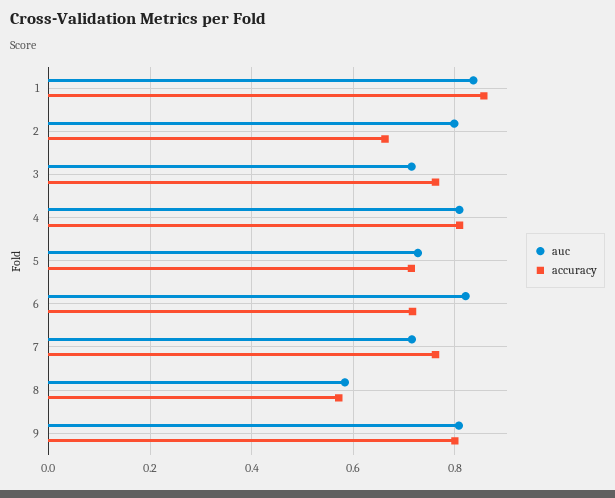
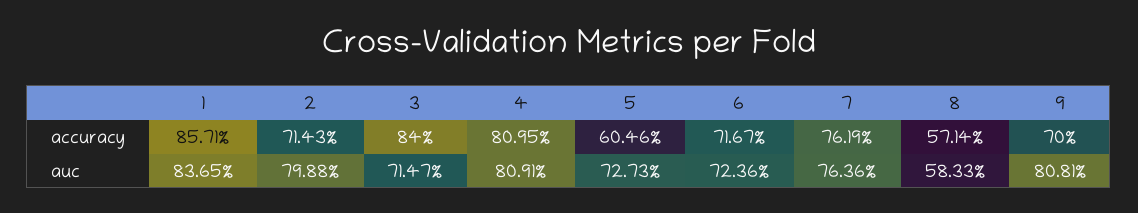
  {
    "auc": {
      "1": 0.8365,
      "2": 0.7988,
      "3": 0.7147,
      "4": 0.8091,
      "5": 0.7273,
-     "6": 0.82,
+     "6": 0.7236,
-     "7": 0.72,
+     "7": 0.7636,
      "8": 0.5833,
      "9": 0.8081
    },
    "accuracy": {
      "1": 0.8571,
-     "2": 0.66,
+     "2": 0.7143,
-     "3": 0.76,
+     "3": 0.84,
      "4": 0.8095,
-     "5": 0.72,
+     "5": 0.6046,
      "6": 0.7167,
      "7": 0.7619,
      "8": 0.5714,
-     "9": 0.8
+     "9": 0.7
    }
  }

